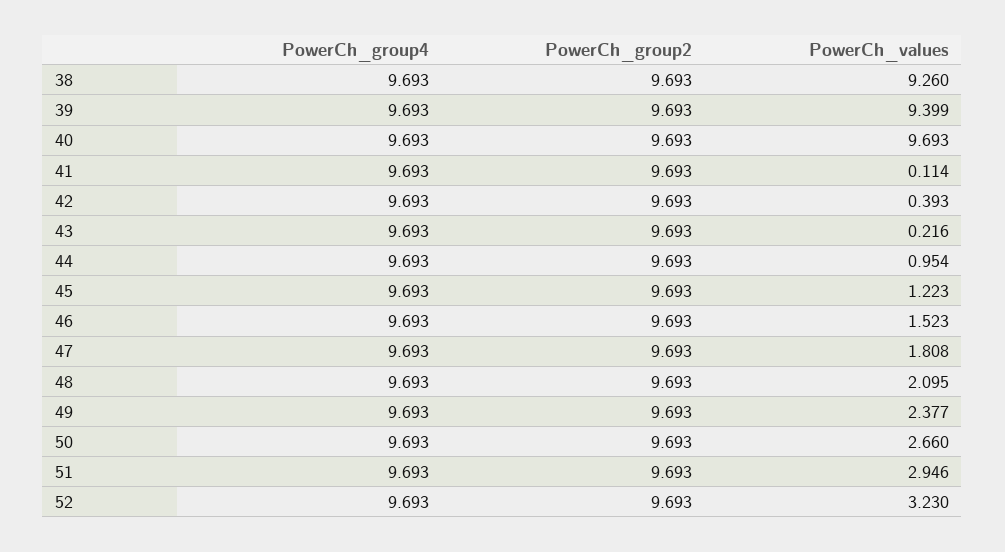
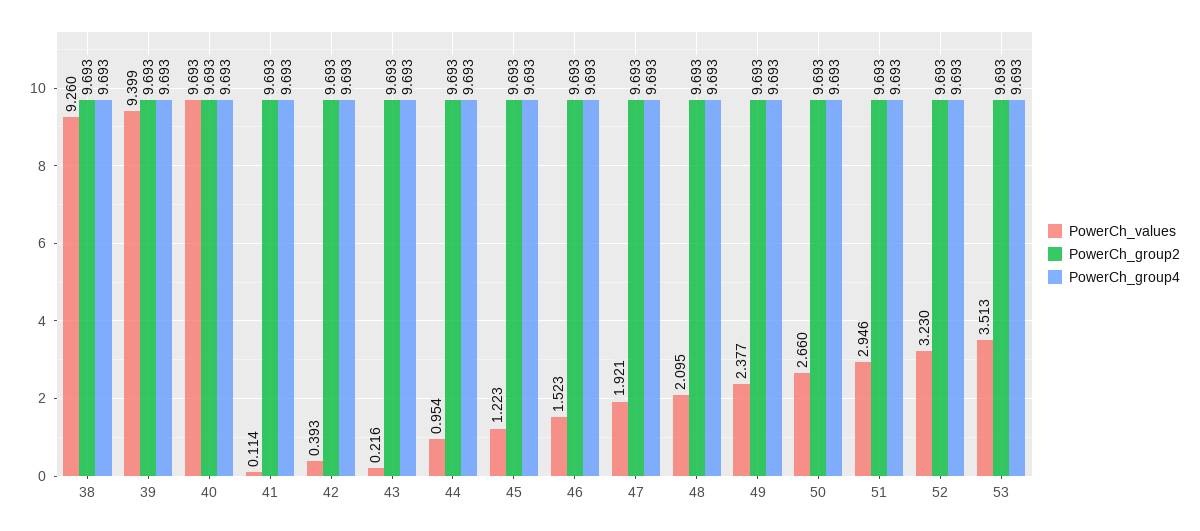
  {
    "PowerCh_group4": {
      "38": 9.693,
      "39": 9.693,
      "40": 9.693,
      "41": 9.693,
      "42": 9.693,
      "43": 9.693,
      "44": 9.693,
      "45": 9.693,
      "46": 9.693,
      "47": 9.693,
      "48": 9.693,
      "49": 9.693,
      "50": 9.693,
      "51": 9.693,
-     "52": 9.693
+     "52": 9.693,
+     "53": 9.693
    },
    "PowerCh_group2": {
      "38": 9.693,
      "39": 9.693,
      "40": 9.693,
      "41": 9.693,
      "42": 9.693,
      "43": 9.693,
      "44": 9.693,
      "45": 9.693,
      "46": 9.693,
      "47": 9.693,
      "48": 9.693,
      "49": 9.693,
      "50": 9.693,
      "51": 9.693,
-     "52": 9.693
+     "52": 9.693,
+     "53": 9.693
    },
    "PowerCh_values": {
      "38": 9.26,
      "39": 9.399,
      "40": 9.693,
      "41": 0.114,
      "42": 0.393,
      "43": 0.216,
      "44": 0.954,
      "45": 1.223,
      "46": 1.523,
-     "47": 1.808,
+     "47": 1.921,
      "48": 2.095,
      "49": 2.377,
      "50": 2.66,
      "51": 2.946,
-     "52": 3.23
+     "52": 3.23,
+     "53": 3.513
    }
  }

